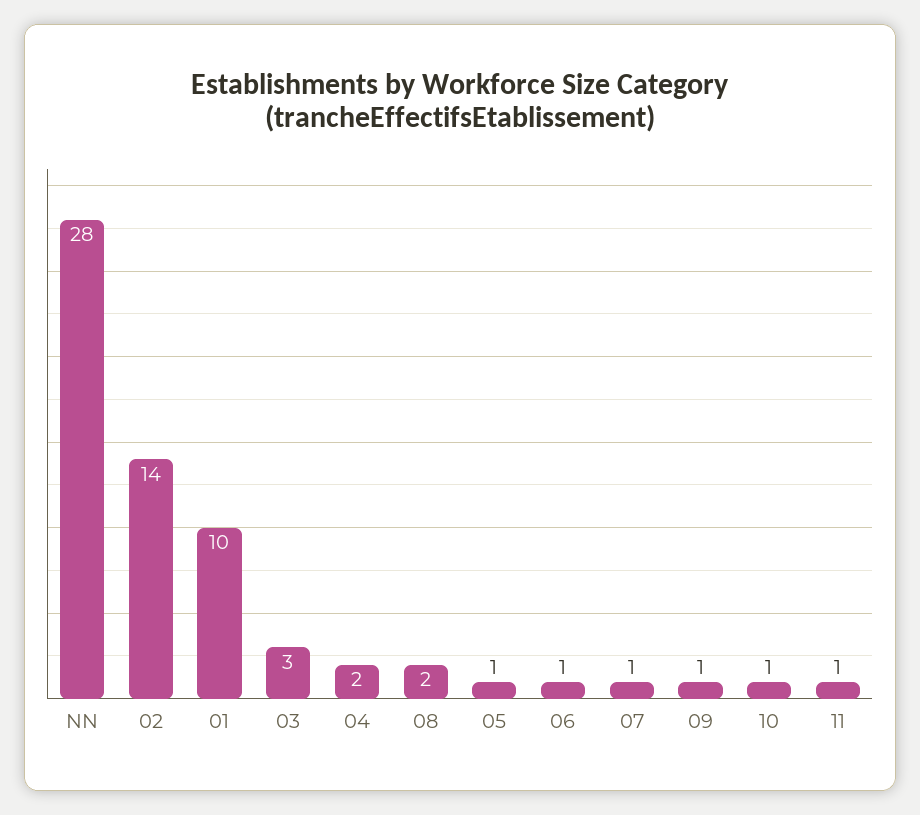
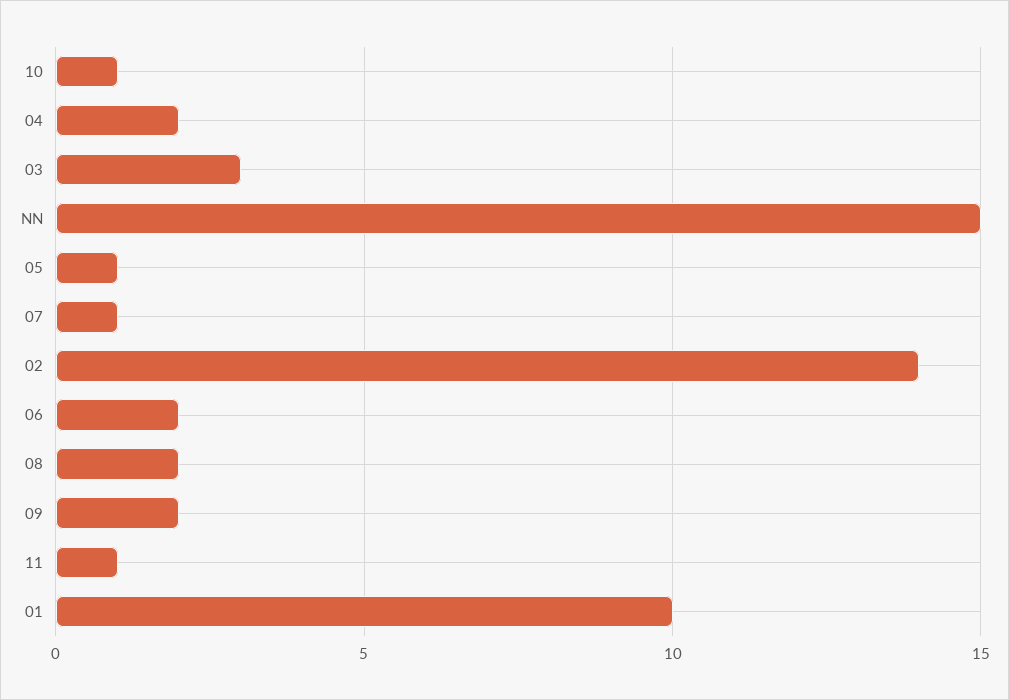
  {
-   "NN": 28,
+   "NN": 15,
    "02": 14,
    "01": 10,
    "03": 3,
    "04": 2,
    "08": 2,
    "05": 1,
-   "06": 1,
+   "06": 2,
    "07": 1,
-   "09": 1,
+   "09": 2,
    "10": 1,
    "11": 1
  }

